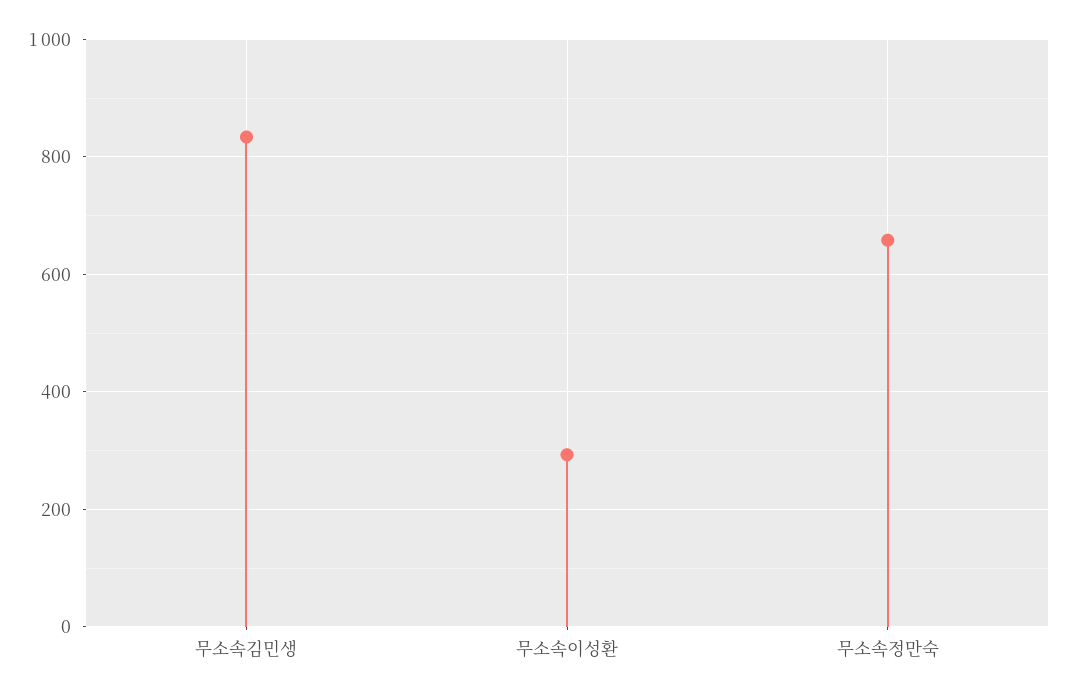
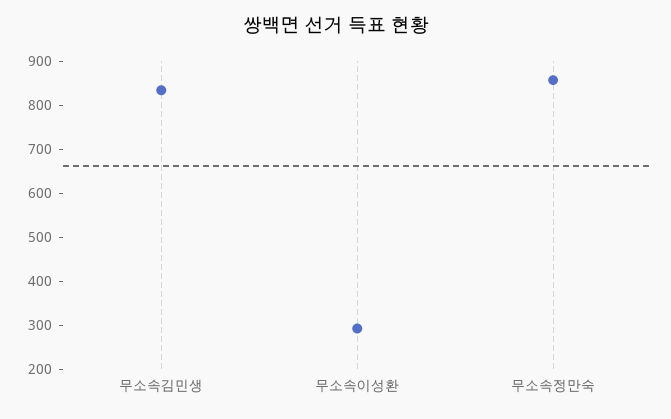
  {
    "무소속김민생": 840,
    "무소속이성환": 300,
-   "무소속정만숙": 660
+   "무소속정만숙": 860
  }

